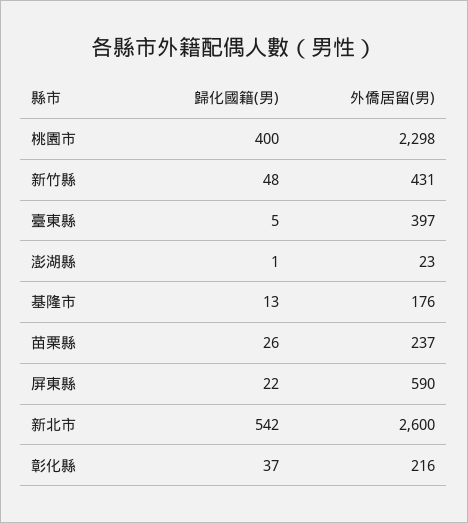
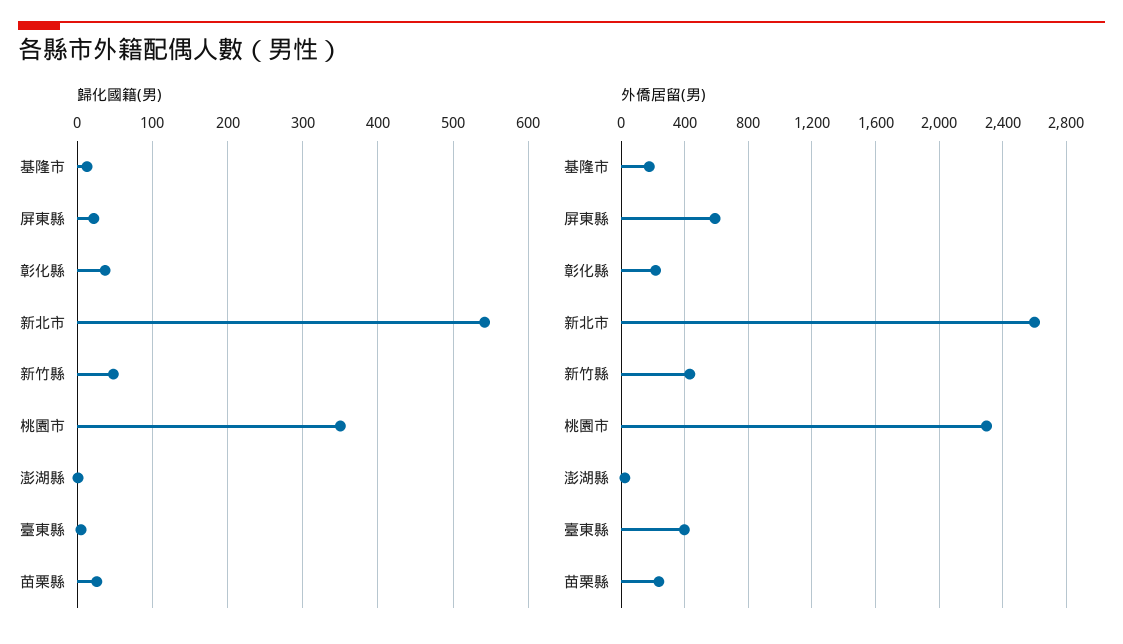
  {
    "歸化國籍(男)": {
-     "桃園市": 400,
+     "桃園市": 350,
      "新竹縣": 48,
      "臺東縣": 5,
      "澎湖縣": 1,
      "基隆市": 13,
      "苗栗縣": 26,
      "屏東縣": 22,
      "新北市": 542,
      "彰化縣": 37
    },
    "外僑居留(男)": {
      "桃園市": 2298,
      "新竹縣": 431,
      "臺東縣": 397,
      "澎湖縣": 23,
      "基隆市": 176,
      "苗栗縣": 237,
      "屏東縣": 590,
      "新北市": 2600,
      "彰化縣": 216
    }
  }

